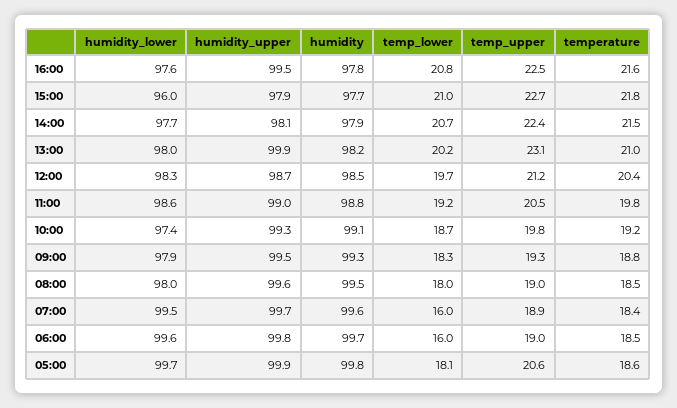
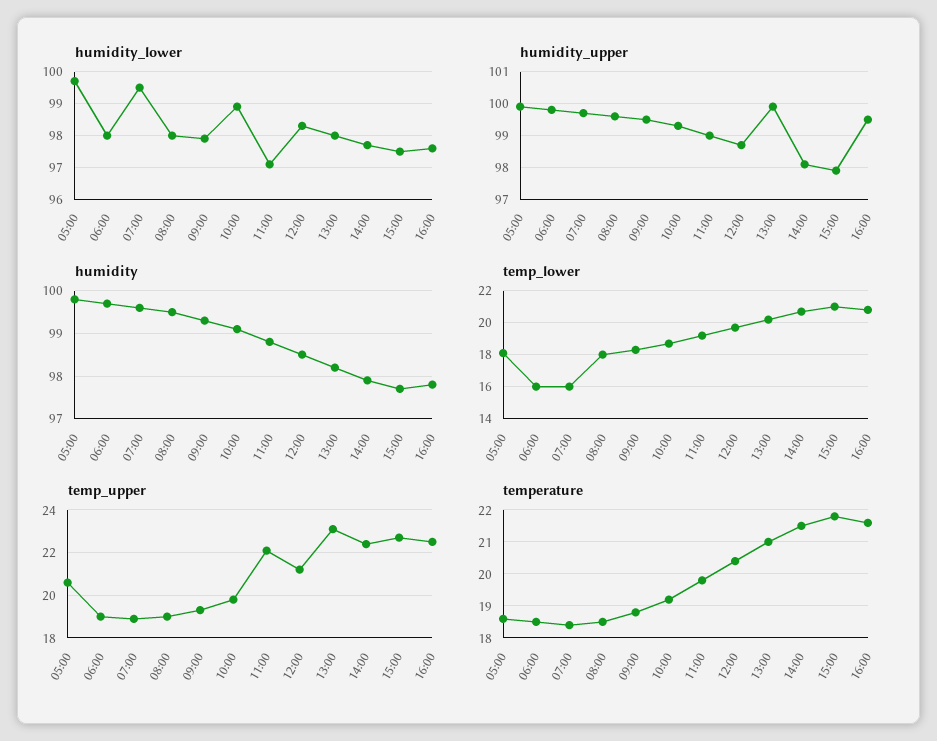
  {
    "humidity_lower": {
      "16:00": 97.6,
-     "15:00": 96,
+     "15:00": 97.5,
      "14:00": 97.7,
      "13:00": 98,
      "12:00": 98.3,
-     "11:00": 98.6,
+     "11:00": 97,
-     "10:00": 97.4,
+     "10:00": 99,
      "09:00": 97.9,
      "08:00": 98,
      "07:00": 99.5,
-     "06:00": 99.6,
+     "06:00": 98,
      "05:00": 99.7
    },
    "humidity_upper": {
      "16:00": 99.5,
      "15:00": 97.9,
      "14:00": 98.1,
      "13:00": 99.9,
      "12:00": 98.7,
      "11:00": 99,
      "10:00": 99.3,
      "09:00": 99.5,
      "08:00": 99.6,
      "07:00": 99.7,
      "06:00": 99.8,
      "05:00": 99.9
    },
    "humidity": {
      "16:00": 97.8,
      "15:00": 97.7,
      "14:00": 97.9,
      "13:00": 98.2,
      "12:00": 98.5,
      "11:00": 98.8,
      "10:00": 99.1,
      "09:00": 99.3,
      "08:00": 99.5,
      "07:00": 99.6,
      "06:00": 99.7,
      "05:00": 99.8
    },
    "temp_lower": {
      "16:00": 20.8,
      "15:00": 21,
      "14:00": 20.7,
      "13:00": 20.2,
      "12:00": 19.7,
      "11:00": 19.2,
      "10:00": 18.7,
      "09:00": 18.3,
      "08:00": 18,
      "07:00": 16,
      "06:00": 16,
      "05:00": 18.1
    },
    "temp_upper": {
      "16:00": 22.5,
      "15:00": 22.7,
      "14:00": 22.4,
      "13:00": 23.1,
      "12:00": 21.2,
-     "11:00": 20.5,
+     "11:00": 22,
      "10:00": 19.8,
      "09:00": 19.3,
      "08:00": 19,
      "07:00": 18.9,
      "06:00": 19,
      "05:00": 20.6
    },
    "temperature": {
      "16:00": 21.6,
      "15:00": 21.8,
      "14:00": 21.5,
      "13:00": 21,
      "12:00": 20.4,
      "11:00": 19.8,
      "10:00": 19.2,
      "09:00": 18.8,
      "08:00": 18.5,
      "07:00": 18.4,
      "06:00": 18.5,
      "05:00": 18.6
    }
  }

